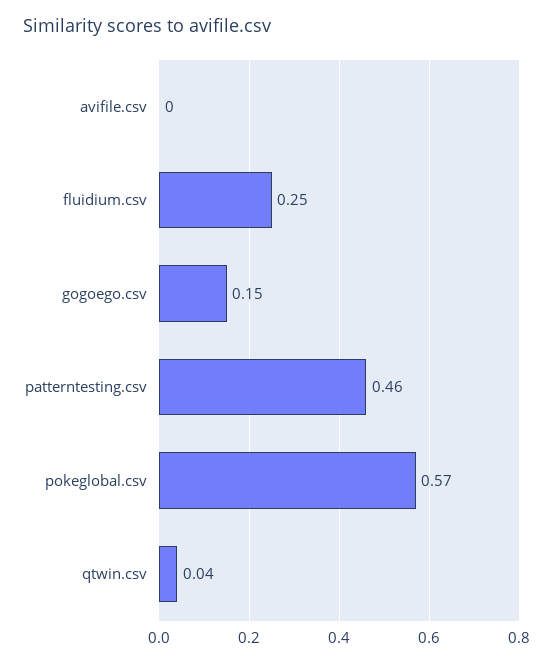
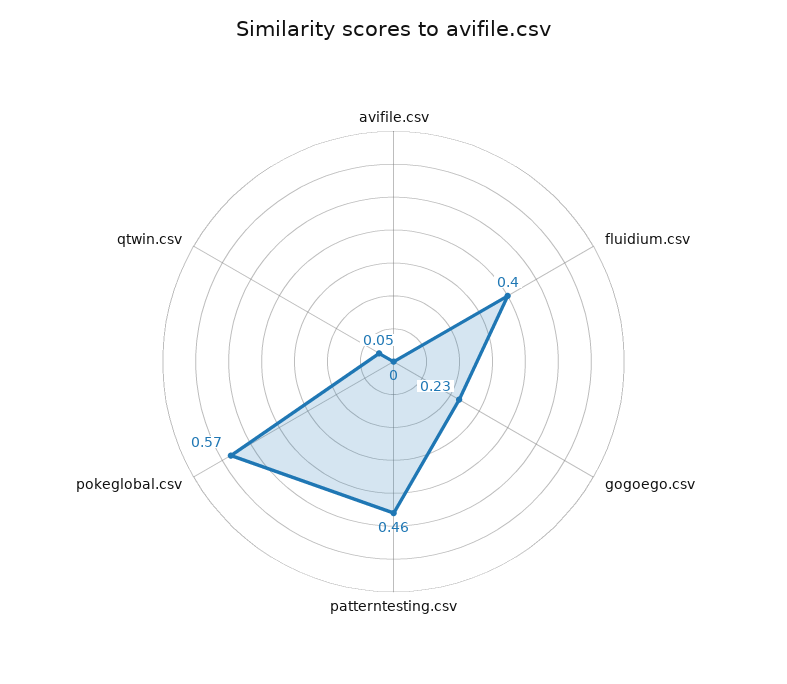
  {
    "avifile.csv": 0,
-   "fluidium.csv": 0.25,
+   "fluidium.csv": 0.4,
-   "gogoego.csv": 0.15,
+   "gogoego.csv": 0.23,
    "patterntesting.csv": 0.46,
    "pokeglobal.csv": 0.57,
-   "qtwin.csv": 0.04
+   "qtwin.csv": 0.05
  }

